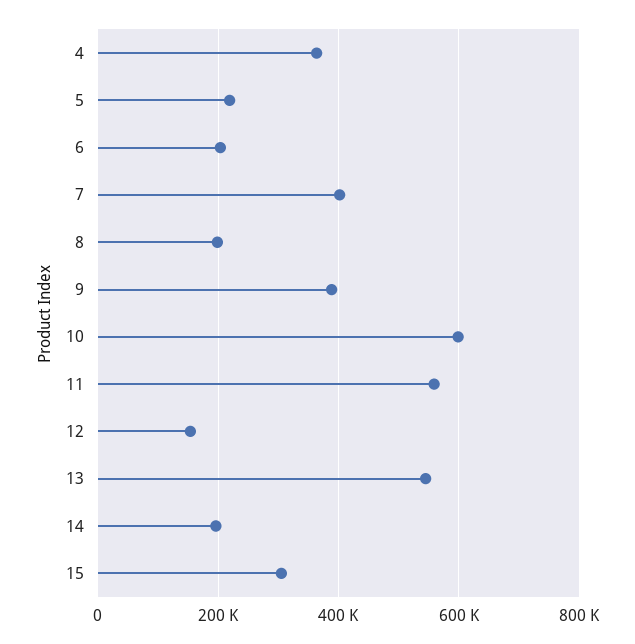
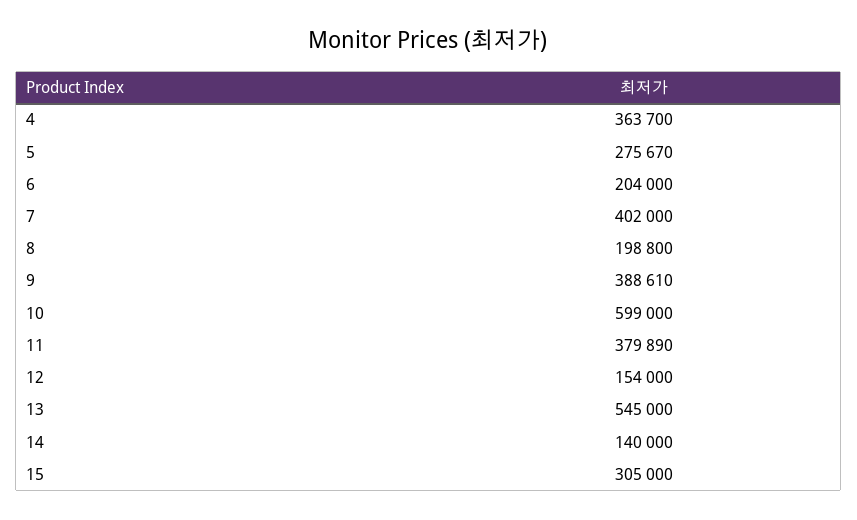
  {
    "4": 363700,
-   "5": 220000,
+   "5": 275670,
    "6": 204000,
    "7": 402000,
    "8": 198800,
    "9": 388610,
    "10": 599000,
-   "11": 560000,
+   "11": 379890,
    "12": 154000,
    "13": 545000,
-   "14": 200000,
+   "14": 140000,
    "15": 305000
  }

